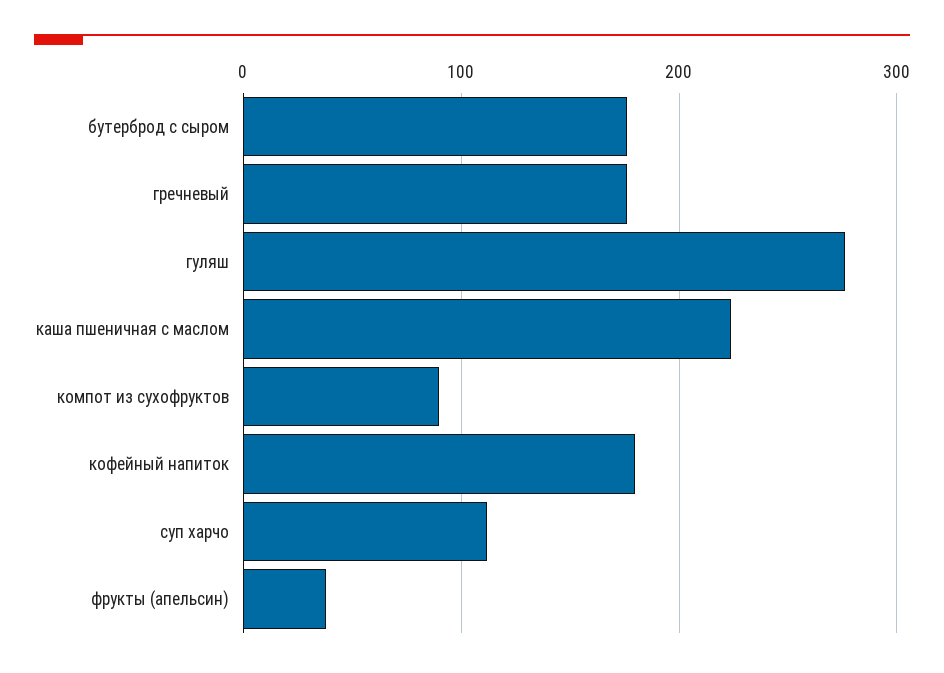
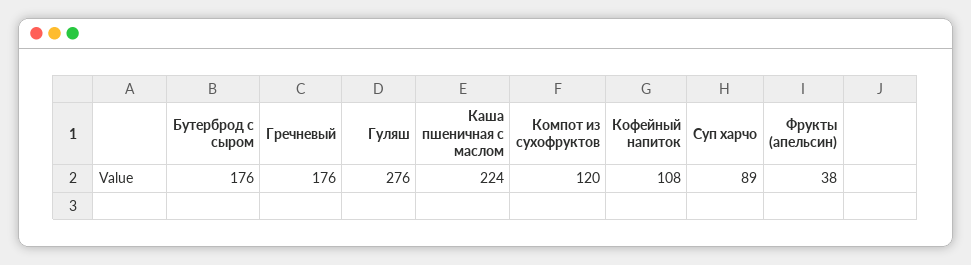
  {
    "бутерброд с сыром": 176,
    "гречневый": 176,
    "гуляш": 276,
    "каша пшеничная с маслом": 224,
-   "компот из сухофруктов": 90,
+   "компот из сухофруктов": 120,
-   "кофейный напиток": 180,
+   "кофейный напиток": 108,
-   "суп харчо": 110,
+   "суп харчо": 89,
    "фрукты (апельсин)": 38
  }

